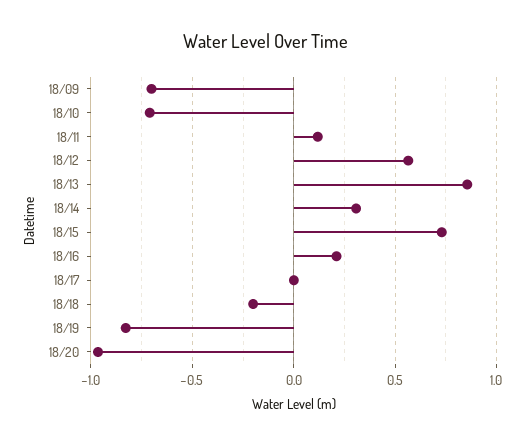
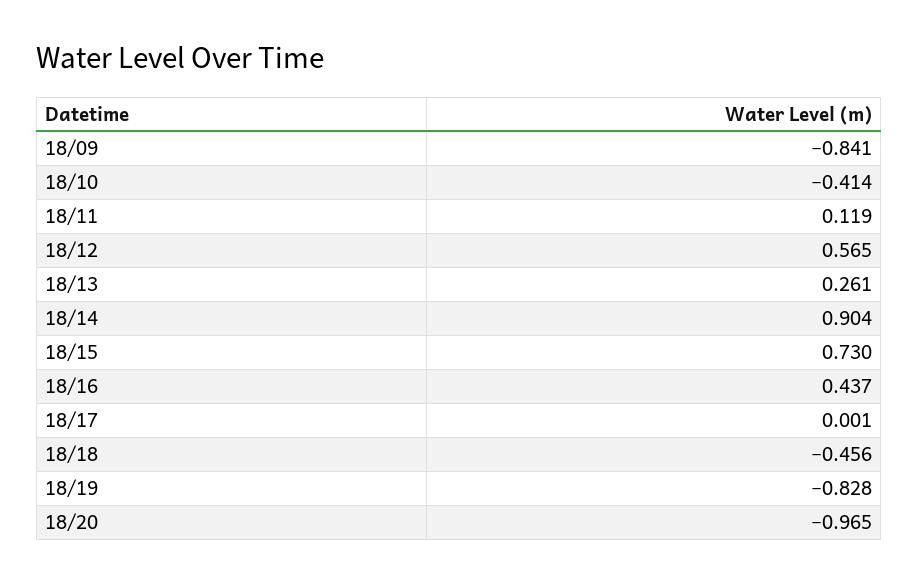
  {
-   "18/09": -0.7,
+   "18/09": -0.841,
-   "18/10": -0.7,
+   "18/10": -0.414,
    "18/11": 0.119,
    "18/12": 0.565,
-   "18/13": 0.85,
+   "18/13": 0.261,
-   "18/14": 0.3,
+   "18/14": 0.904,
    "18/15": 0.73,
-   "18/16": 0.2,
+   "18/16": 0.437,
    "18/17": 0.001,
-   "18/18": -0.2,
+   "18/18": -0.456,
    "18/19": -0.828,
    "18/20": -0.965
  }

